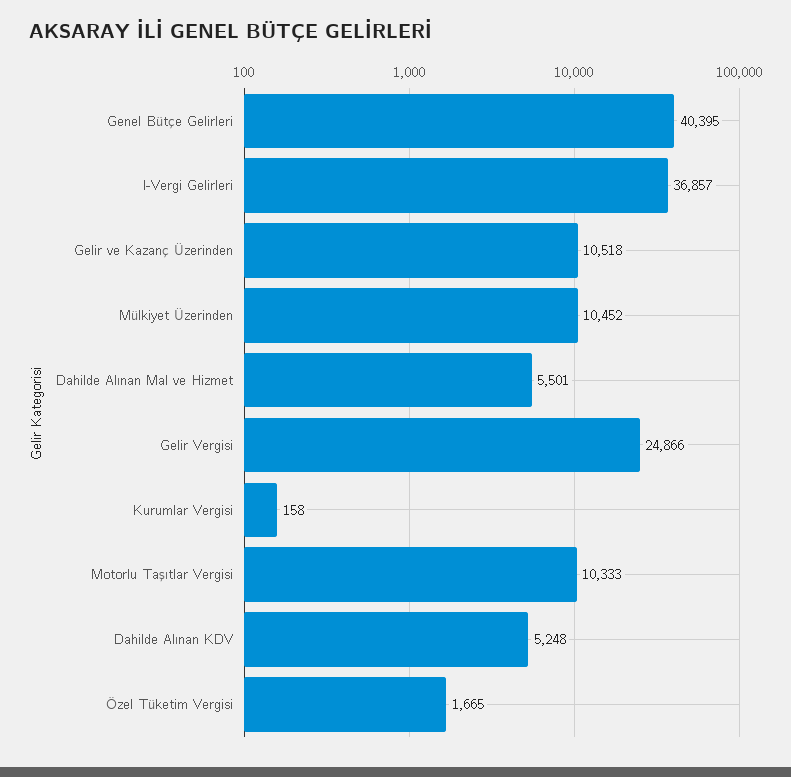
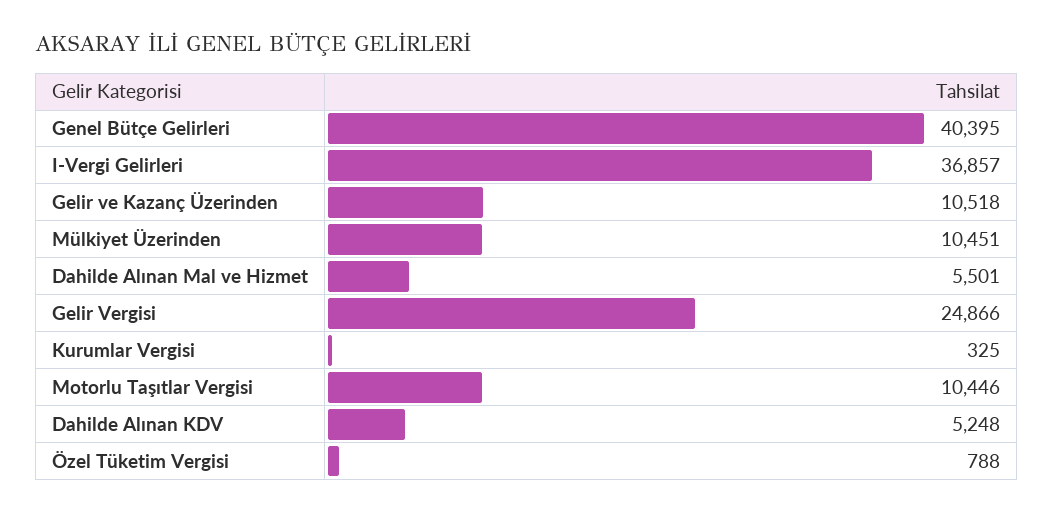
  {
    "Genel Bütçe Gelirleri": 40395,
    "I-Vergi Gelirleri": 36857,
    "Gelir ve Kazanç Üzerinden": 10518,
-   "Mülkiyet Üzerinden": 10452,
+   "Mülkiyet Üzerinden": 10451,
    "Dahilde Alınan Mal ve Hizmet": 5501,
    "Gelir Vergisi": 24866,
-   "Kurumlar Vergisi": 158,
+   "Kurumlar Vergisi": 325,
-   "Motorlu Taşıtlar Vergisi": 10333,
+   "Motorlu Taşıtlar Vergisi": 10446,
    "Dahilde Alınan KDV": 5248,
-   "Özel Tüketim Vergisi": 1665
+   "Özel Tüketim Vergisi": 788
  }

